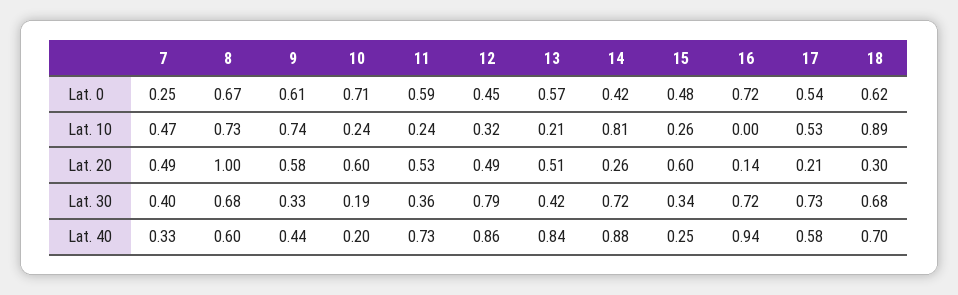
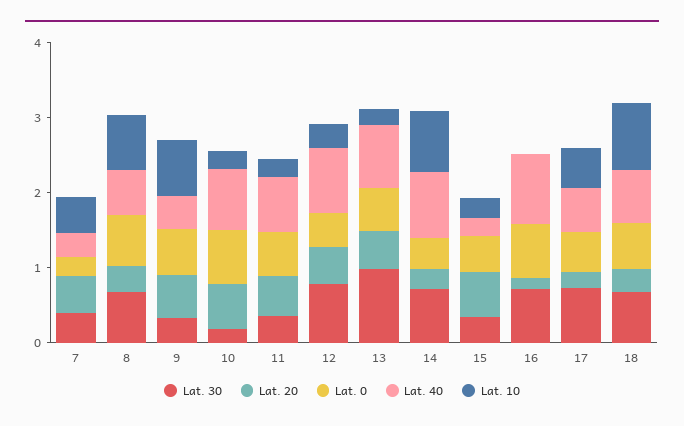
  {
    "Lat. 0": {
      "7": 0.25,
      "8": 0.67,
      "9": 0.61,
      "10": 0.71,
      "11": 0.59,
      "12": 0.45,
      "13": 0.57,
      "14": 0.42,
      "15": 0.48,
      "16": 0.72,
      "17": 0.54,
      "18": 0.62
    },
    "Lat. 10": {
      "7": 0.47,
      "8": 0.73,
      "9": 0.74,
      "10": 0.24,
      "11": 0.24,
      "12": 0.32,
      "13": 0.21,
      "14": 0.81,
      "15": 0.26,
      "16": 0,
      "17": 0.53,
      "18": 0.89
    },
    "Lat. 20": {
      "7": 0.49,
-     "8": 1,
+     "8": 0.4,
      "9": 0.58,
      "10": 0.6,
      "11": 0.53,
      "12": 0.49,
      "13": 0.51,
      "14": 0.26,
      "15": 0.6,
      "16": 0.14,
      "17": 0.21,
      "18": 0.3
    },
    "Lat. 30": {
      "7": 0.4,
      "8": 0.68,
      "9": 0.33,
      "10": 0.19,
      "11": 0.36,
      "12": 0.79,
-     "13": 0.42,
+     "13": 1,
      "14": 0.72,
      "15": 0.34,
      "16": 0.72,
      "17": 0.73,
      "18": 0.68
    },
    "Lat. 40": {
      "7": 0.33,
      "8": 0.6,
      "9": 0.44,
-     "10": 0.2,
+     "10": 0.8,
      "11": 0.73,
      "12": 0.86,
      "13": 0.84,
      "14": 0.88,
      "15": 0.25,
      "16": 0.94,
      "17": 0.58,
      "18": 0.7
    }
  }

